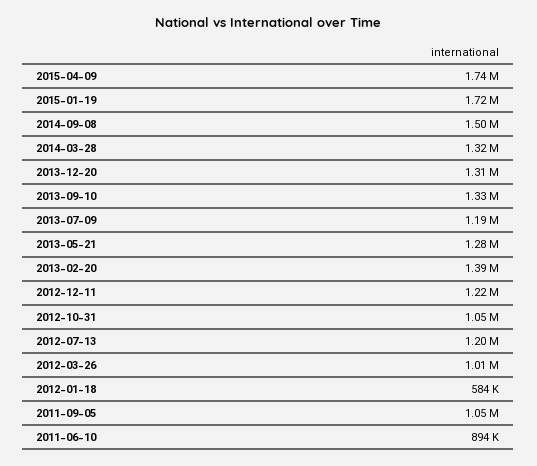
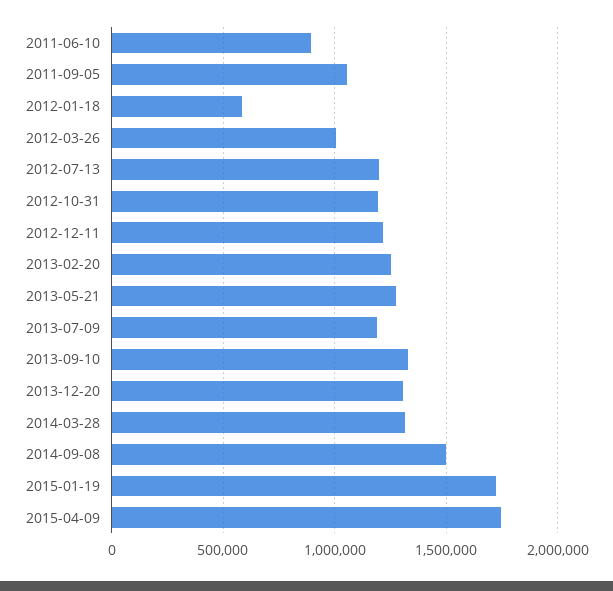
  {
    "2015-04-09": 1740000,
    "2015-01-19": 1720000,
    "2014-09-08": 1500000,
    "2014-03-28": 1320000,
    "2013-12-20": 1310000,
    "2013-09-10": 1330000,
    "2013-07-09": 1190000,
    "2013-05-21": 1280000,
-   "2013-02-20": 1390000,
+   "2013-02-20": 1250000,
    "2012-12-11": 1220000,
-   "2012-10-31": 1050000,
+   "2012-10-31": 1200000,
    "2012-07-13": 1200000,
    "2012-03-26": 1010000,
    "2012-01-18": 584000,
    "2011-09-05": 1050000,
    "2011-06-10": 894000
  }

